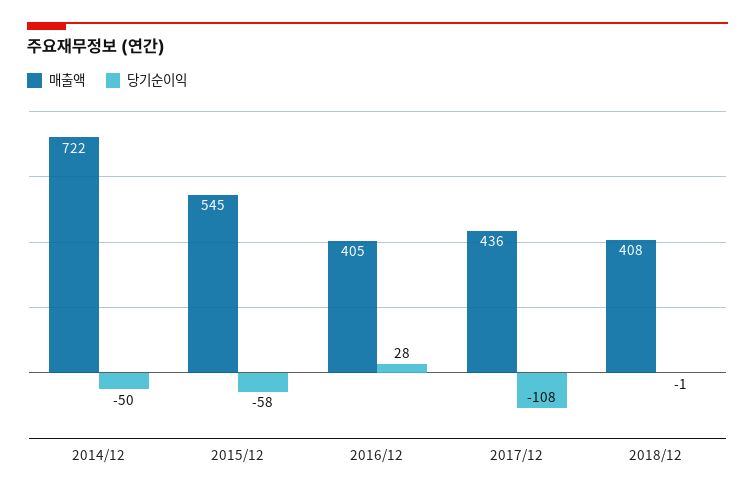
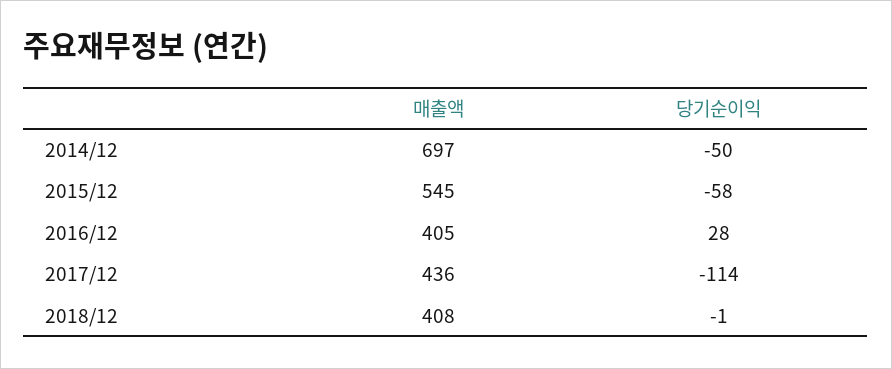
  {
    "매출액": {
-     "2014/12": 722,
+     "2014/12": 697,
      "2015/12": 545,
      "2016/12": 405,
      "2017/12": 436,
      "2018/12": 408
    },
    "당기순이익": {
      "2014/12": -50,
      "2015/12": -58,
      "2016/12": 28,
-     "2017/12": -108,
+     "2017/12": -114,
      "2018/12": -1
    }
  }

